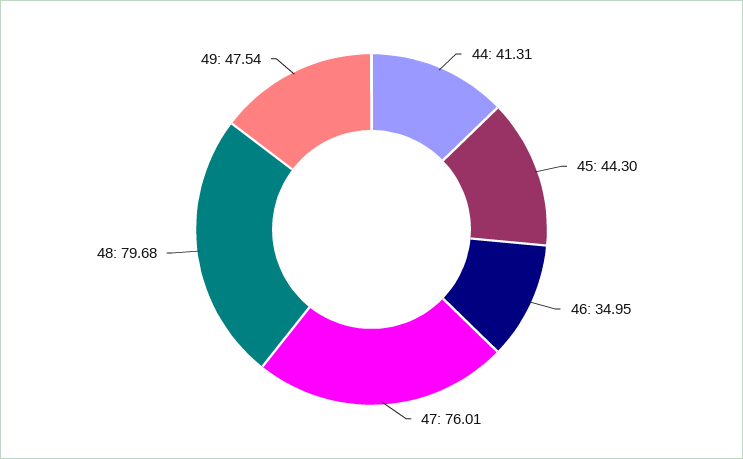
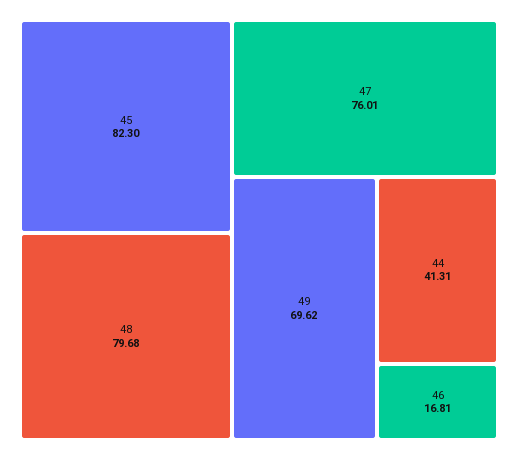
  {
    "44": 41.31,
-   "45": 44.3,
+   "45": 82.3,
-   "46": 34.95,
+   "46": 16.81,
    "47": 76.01,
    "48": 79.68,
-   "49": 47.54
+   "49": 69.62
  }

